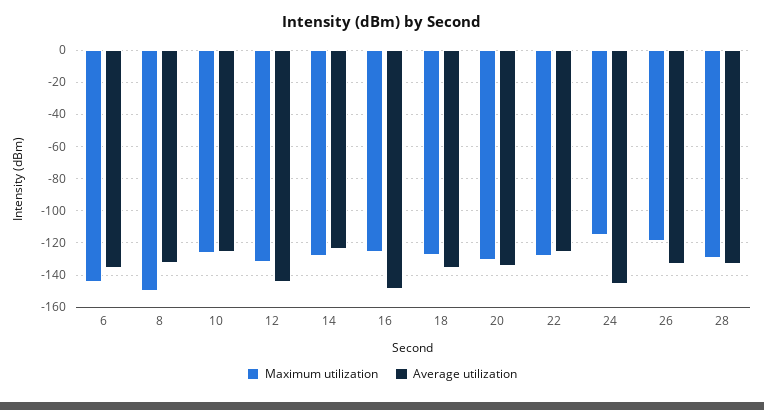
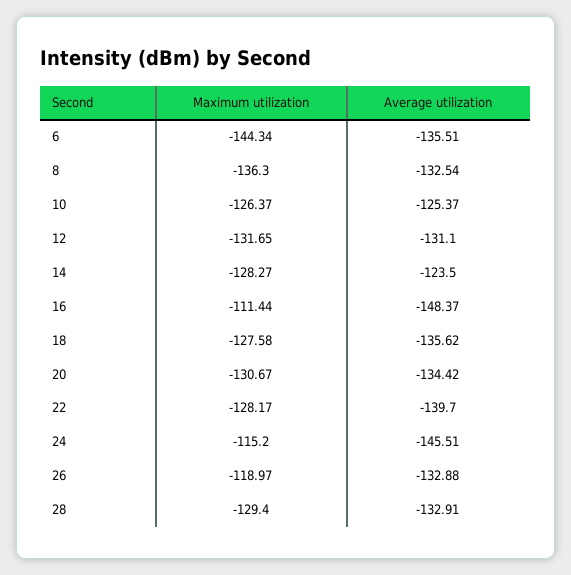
  {
    "Maximum utilization": {
      "6": -144.34,
-     "8": -150,
+     "8": -136.3,
      "10": -126.37,
      "12": -131.65,
      "14": -128.27,
-     "16": -125,
+     "16": -111.44,
      "18": -127.58,
      "20": -130.67,
      "22": -128.17,
      "24": -115.2,
      "26": -118.97,
      "28": -129.4
    },
    "Average utilization": {
      "6": -135.51,
      "8": -132.54,
      "10": -125.37,
-     "12": -145,
+     "12": -131.1,
      "14": -123.5,
      "16": -148.37,
      "18": -135.62,
      "20": -134.42,
-     "22": -125,
+     "22": -139.7,
      "24": -145.51,
      "26": -132.88,
      "28": -132.91
    }
  }

